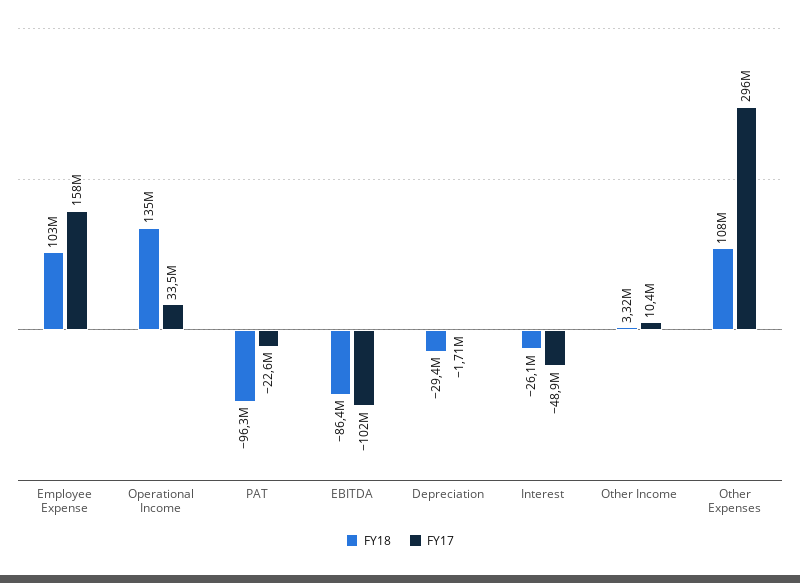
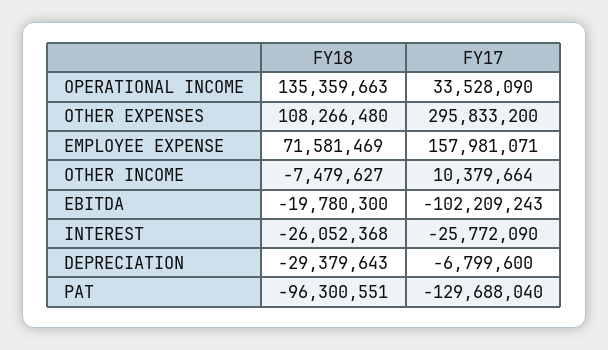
  {
    "FY18": {
-     "Employee Expense": 103000000,
+     "Employee Expense": 71581469,
      "Operational Income": 135359663,
      "PAT": -96300551,
-     "EBITDA": -86400000,
+     "EBITDA": -19780300,
      "Depreciation": -29379643,
      "Interest": -26052368,
-     "Other Income": 3320000,
+     "Other Income": -7479627,
      "Other Expenses": 108266480
    },
    "FY17": {
      "Employee Expense": 157981071,
      "Operational Income": 33528090,
-     "PAT": -22600000,
+     "PAT": -129688040,
      "EBITDA": -102209243,
-     "Depreciation": -1710000,
+     "Depreciation": -6799600,
-     "Interest": -48900000,
+     "Interest": -25772090,
      "Other Income": 10379664,
      "Other Expenses": 295833200
    }
  }

